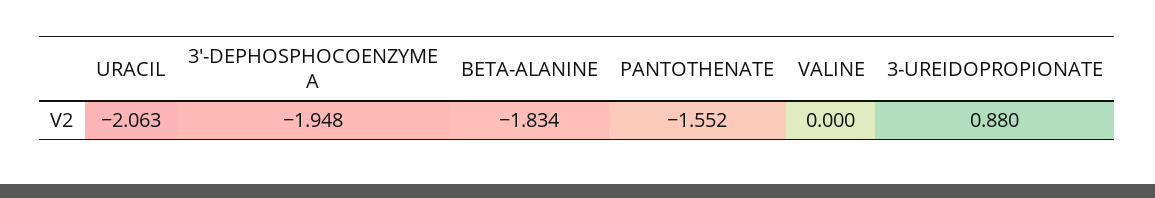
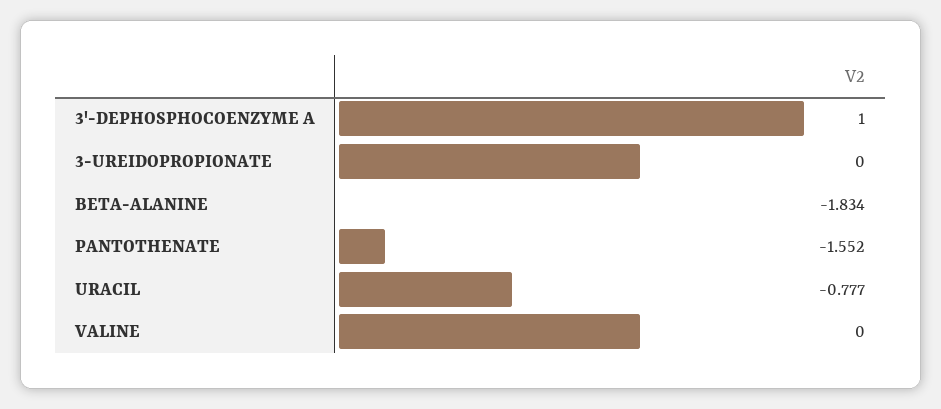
  {
-   "URACIL": -2.063,
+   "URACIL": -0.777,
-   "3'-DEPHOSPHOCOENZYME A": -1.948,
+   "3'-DEPHOSPHOCOENZYME A": 1,
    "BETA-ALANINE": -1.834,
    "PANTOTHENATE": -1.552,
    "VALINE": 0,
-   "3-UREIDOPROPIONATE": 0.88
+   "3-UREIDOPROPIONATE": 0
  }

